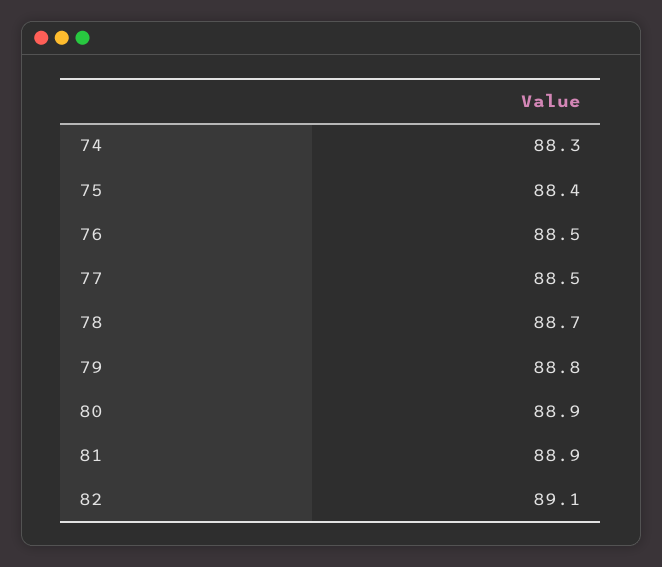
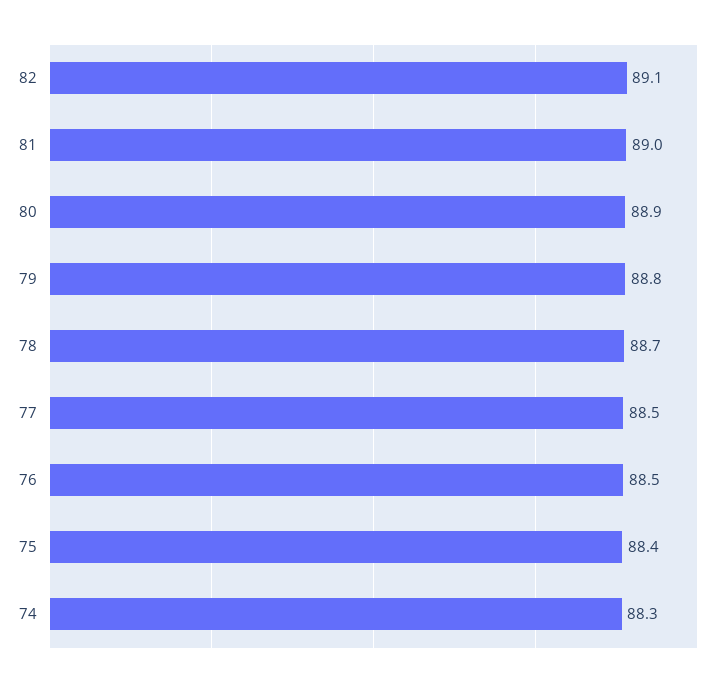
  {
    "74": 88.3,
    "75": 88.4,
    "76": 88.5,
    "77": 88.5,
    "78": 88.7,
    "79": 88.8,
    "80": 88.9,
-   "81": 88.9,
+   "81": 89,
    "82": 89.1
  }

